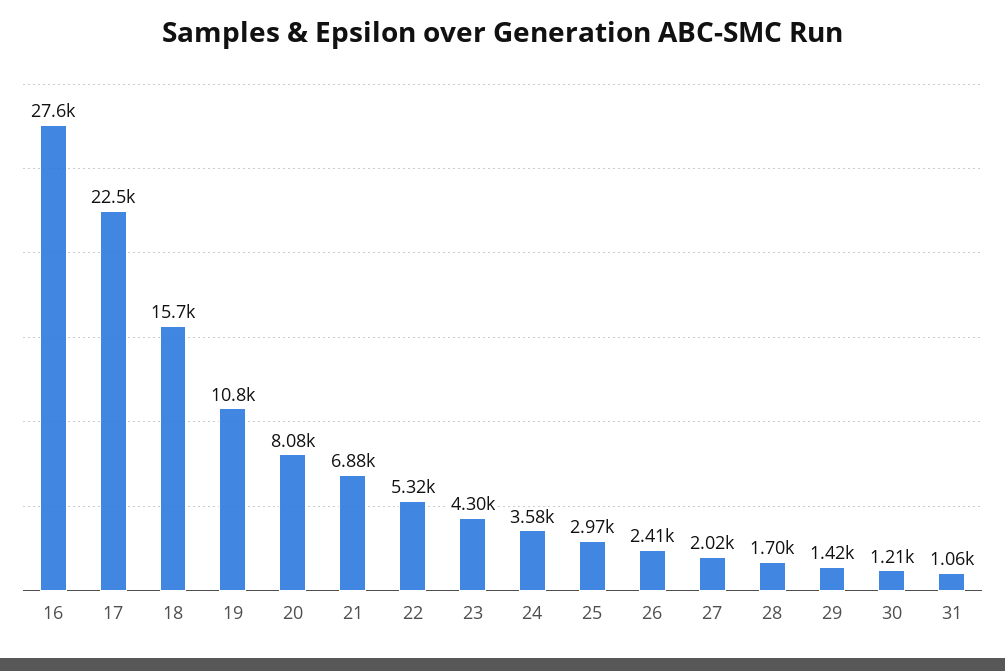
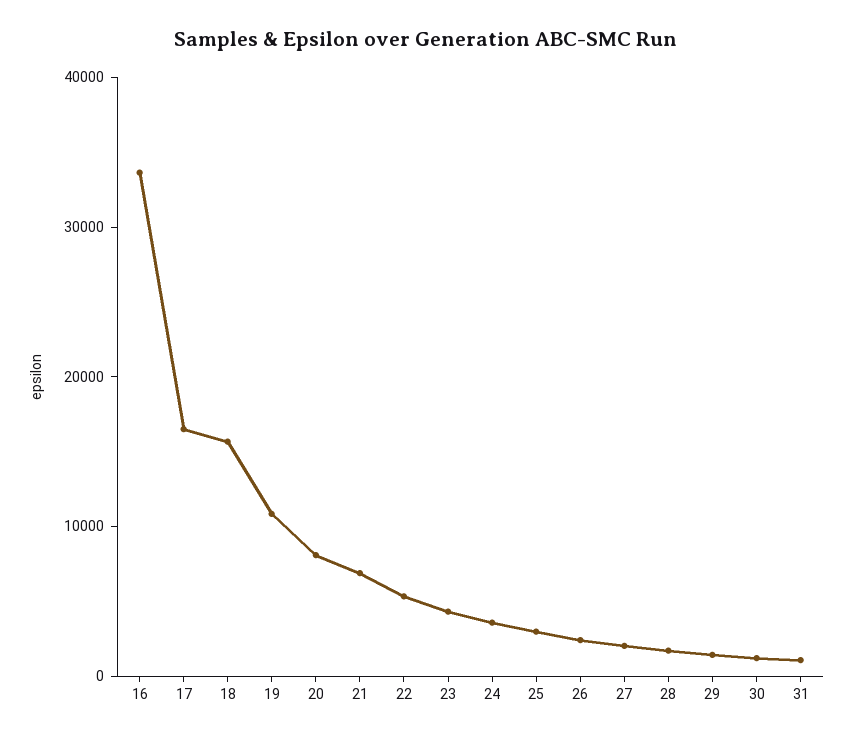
  {
-   "16": 27600,
+   "16": 34000,
-   "17": 22500,
+   "17": 16000,
    "18": 15700,
    "19": 10800,
    "20": 8080,
    "21": 6880,
    "22": 5320,
    "23": 4300,
    "24": 3580,
    "25": 2970,
    "26": 2410,
    "27": 2020,
    "28": 1700,
    "29": 1420,
    "30": 1210,
    "31": 1060
  }

